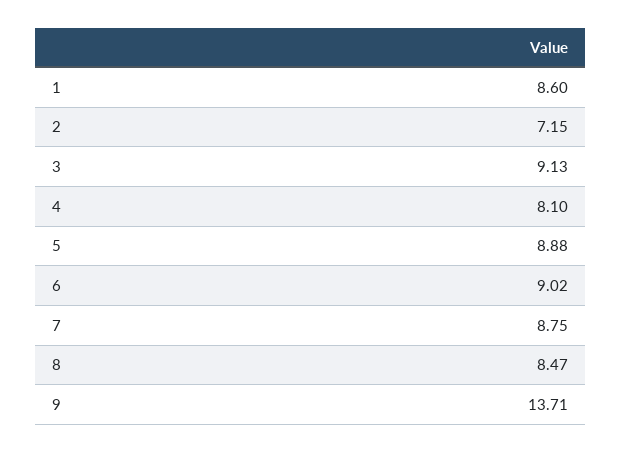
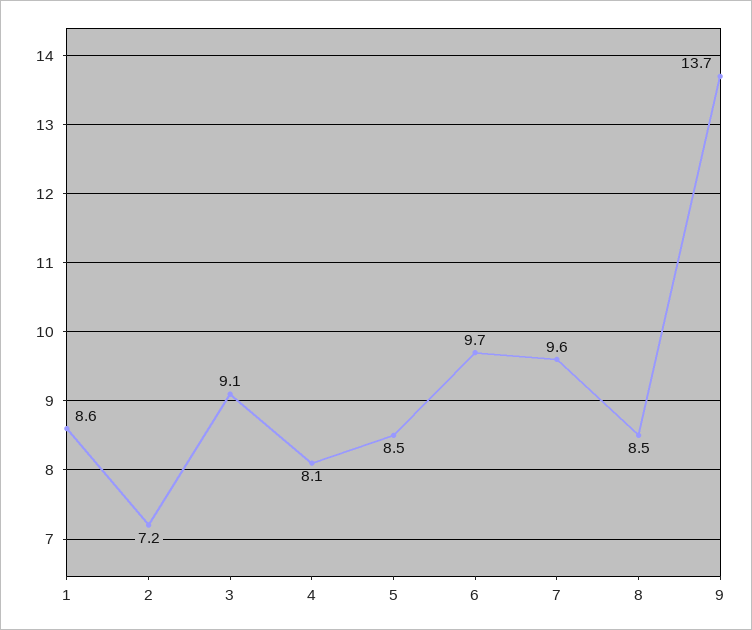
  {
    "1": 8.6,
    "2": 7.15,
    "3": 9.13,
    "4": 8.1,
-   "5": 8.88,
+   "5": 8.5,
-   "6": 9.02,
+   "6": 9.7,
-   "7": 8.75,
+   "7": 9.6,
    "8": 8.47,
    "9": 13.71
  }

